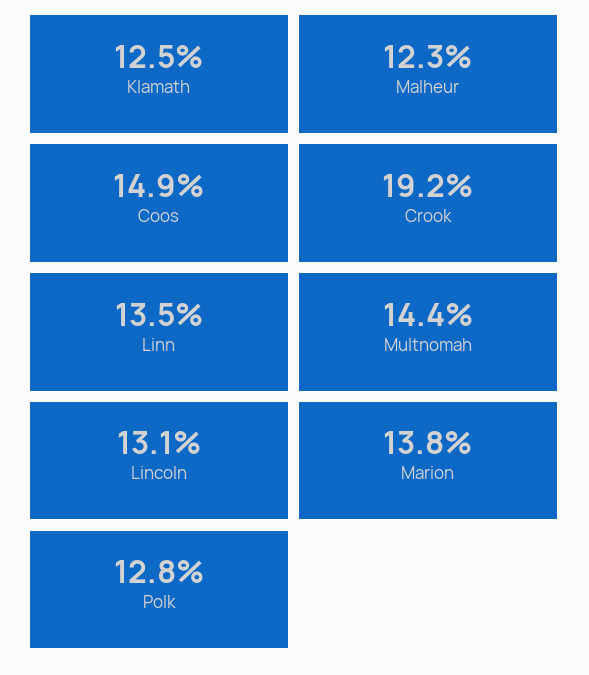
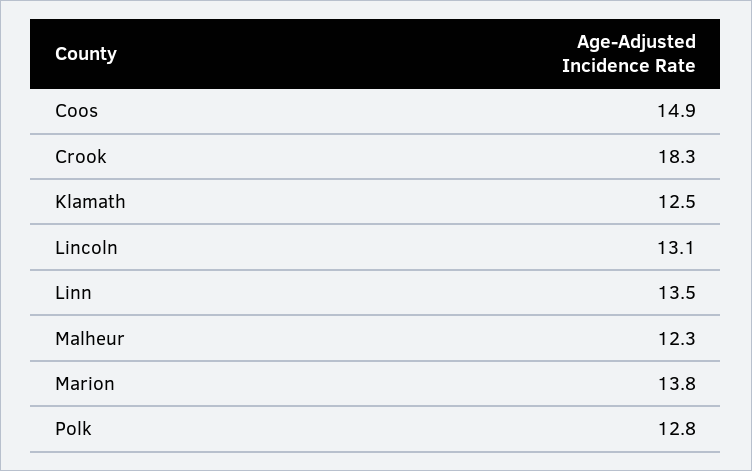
  {
    "Klamath": 12.5,
    "Malheur": 12.3,
    "Coos": 14.9,
-   "Crook": 19.2,
+   "Crook": 18.3,
    "Linn": 13.5,
-   "Multnomah": 14.4,
    "Lincoln": 13.1,
    "Marion": 13.8,
    "Polk": 12.8
  }

